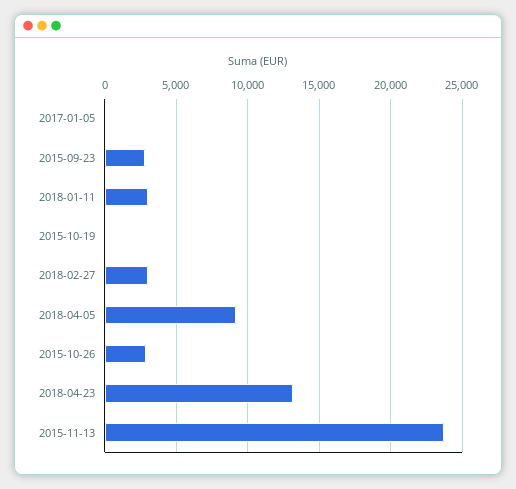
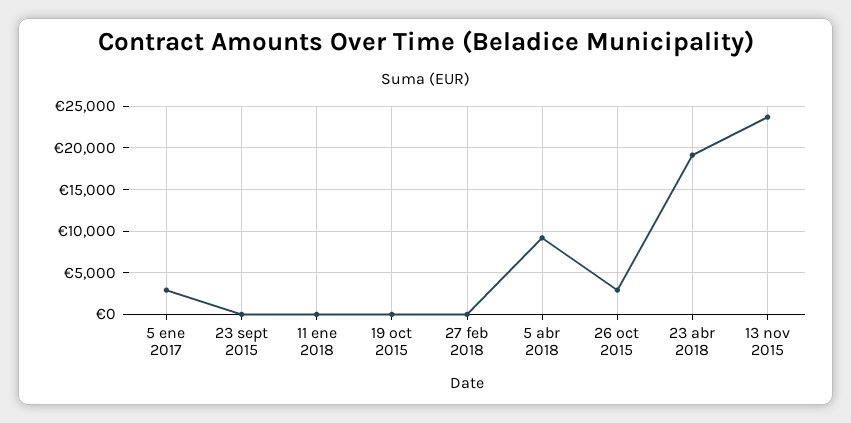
  {
-   "2017-01-05": 0,
+   "2017-01-05": 3000,
-   "2015-09-23": 3000,
+   "2015-09-23": 0,
-   "2018-01-11": 3000,
+   "2018-01-11": 0,
    "2015-10-19": 0,
-   "2018-02-27": 3000,
+   "2018-02-27": 0,
    "2018-04-05": 9000,
    "2015-10-26": 3000,
-   "2018-04-23": 13000,
+   "2018-04-23": 19000,
    "2015-11-13": 23500
  }

